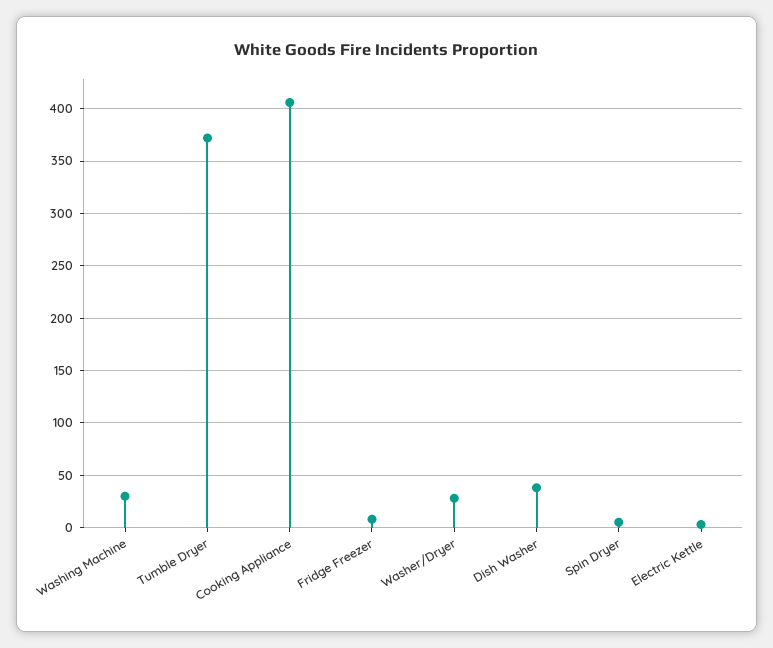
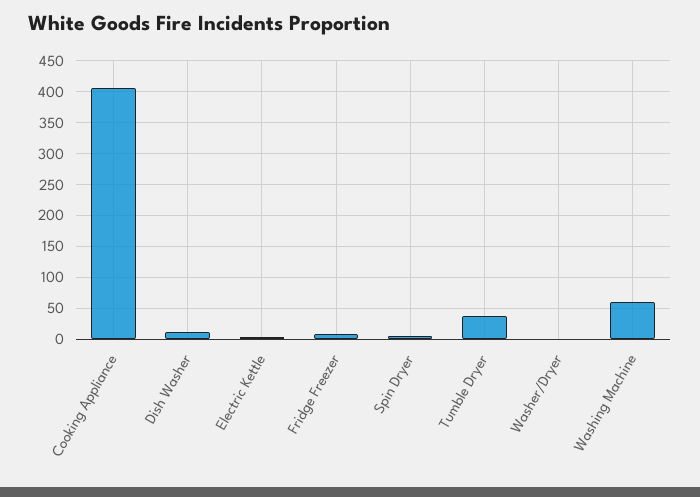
  {
-   "Washing Machine": 30,
+   "Washing Machine": 60,
-   "Tumble Dryer": 370,
+   "Tumble Dryer": 40,
    "Cooking Appliance": 410,
    "Fridge Freezer": 10,
-   "Washer/Dryer": 30,
+   "Washer/Dryer": 0,
-   "Dish Washer": 40,
+   "Dish Washer": 10,
    "Spin Dryer": 10,
    "Electric Kettle": 0
  }

